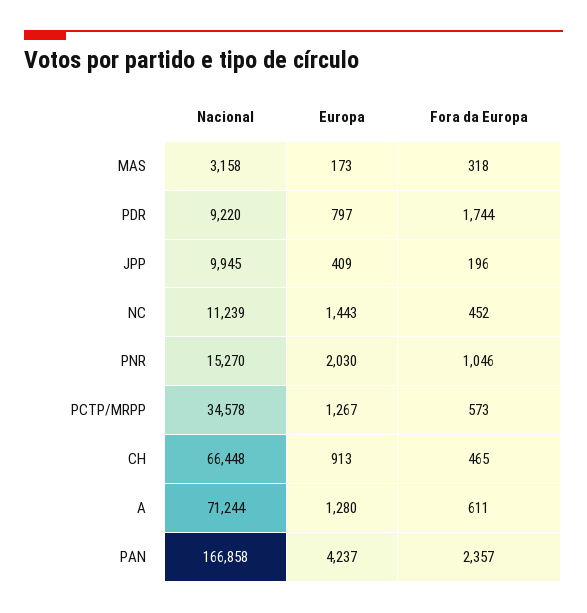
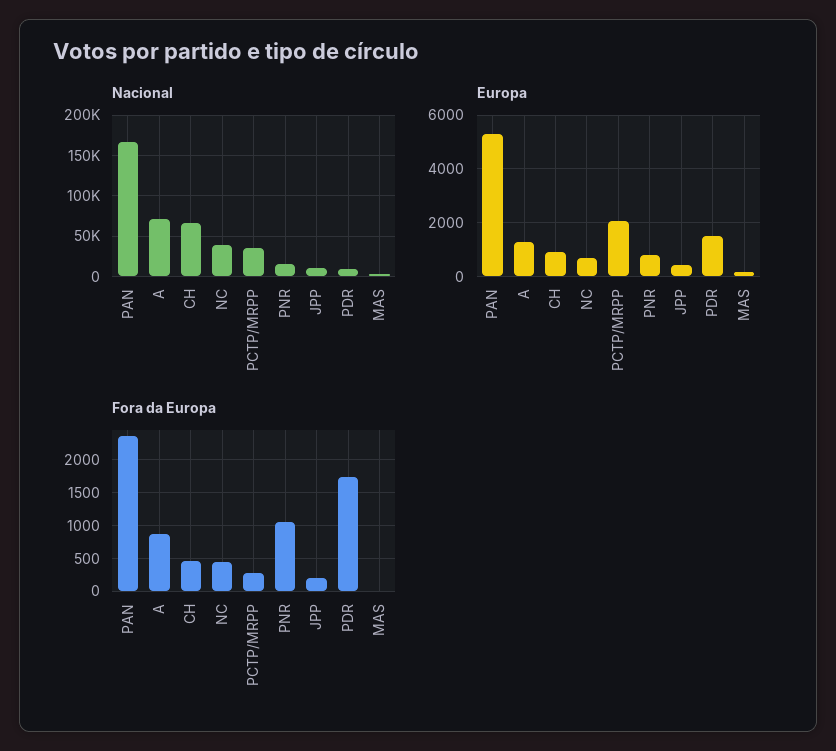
  {
    "Nacional": {
      "MAS": 3158,
      "PDR": 9220,
      "JPP": 9945,
-     "NC": 11239,
+     "NC": 40000,
      "PNR": 15270,
      "PCTP/MRPP": 34578,
      "CH": 66448,
      "A": 71244,
      "PAN": 166858
    },
    "Europa": {
      "MAS": 173,
-     "PDR": 797,
+     "PDR": 1500,
      "JPP": 409,
-     "NC": 1443,
+     "NC": 750,
-     "PNR": 2030,
+     "PNR": 750,
-     "PCTP/MRPP": 1267,
+     "PCTP/MRPP": 2000,
      "CH": 913,
      "A": 1280,
-     "PAN": 4237
+     "PAN": 5250
    },
    "Fora da Europa": {
-     "MAS": 318,
+     "MAS": 0,
      "PDR": 1744,
      "JPP": 196,
      "NC": 452,
      "PNR": 1046,
-     "PCTP/MRPP": 573,
+     "PCTP/MRPP": 300,
      "CH": 465,
-     "A": 611,
+     "A": 900,
      "PAN": 2357
    }
  }

